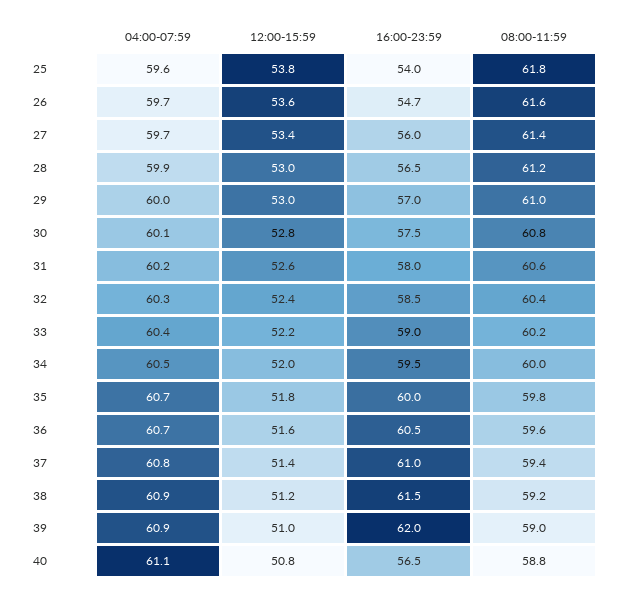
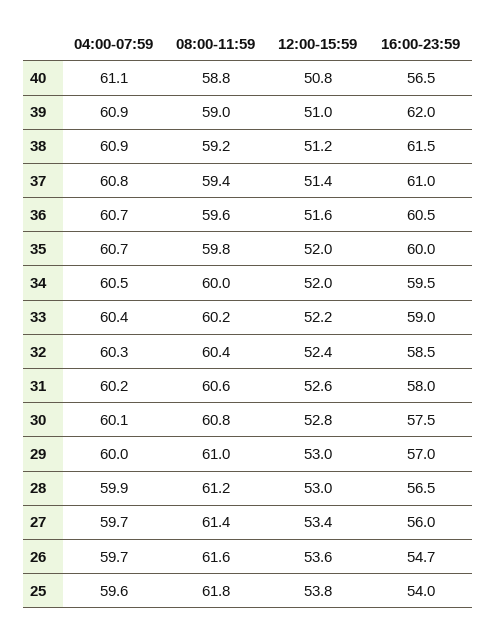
  {
    "04:00-07:59": {
      "25": 59.6,
      "26": 59.7,
      "27": 59.7,
      "28": 59.9,
      "29": 60,
      "30": 60.1,
      "31": 60.2,
      "32": 60.3,
      "33": 60.4,
      "34": 60.5,
      "35": 60.7,
      "36": 60.7,
      "37": 60.8,
      "38": 60.9,
      "39": 60.9,
      "40": 61.1
    },
    "12:00-15:59": {
      "25": 53.8,
      "26": 53.6,
      "27": 53.4,
      "28": 53,
      "29": 53,
      "30": 52.8,
      "31": 52.6,
      "32": 52.4,
      "33": 52.2,
      "34": 52,
-     "35": 51.8,
+     "35": 52,
      "36": 51.6,
      "37": 51.4,
      "38": 51.2,
      "39": 51,
      "40": 50.8
    },
    "16:00-23:59": {
      "25": 54,
      "26": 54.7,
      "27": 56,
      "28": 56.5,
      "29": 57,
      "30": 57.5,
      "31": 58,
      "32": 58.5,
      "33": 59,
      "34": 59.5,
      "35": 60,
      "36": 60.5,
      "37": 61,
      "38": 61.5,
      "39": 62,
      "40": 56.5
    },
    "08:00-11:59": {
      "25": 61.8,
      "26": 61.6,
      "27": 61.4,
      "28": 61.2,
      "29": 61,
      "30": 60.8,
      "31": 60.6,
      "32": 60.4,
      "33": 60.2,
      "34": 60,
      "35": 59.8,
      "36": 59.6,
      "37": 59.4,
      "38": 59.2,
      "39": 59,
      "40": 58.8
    }
  }

